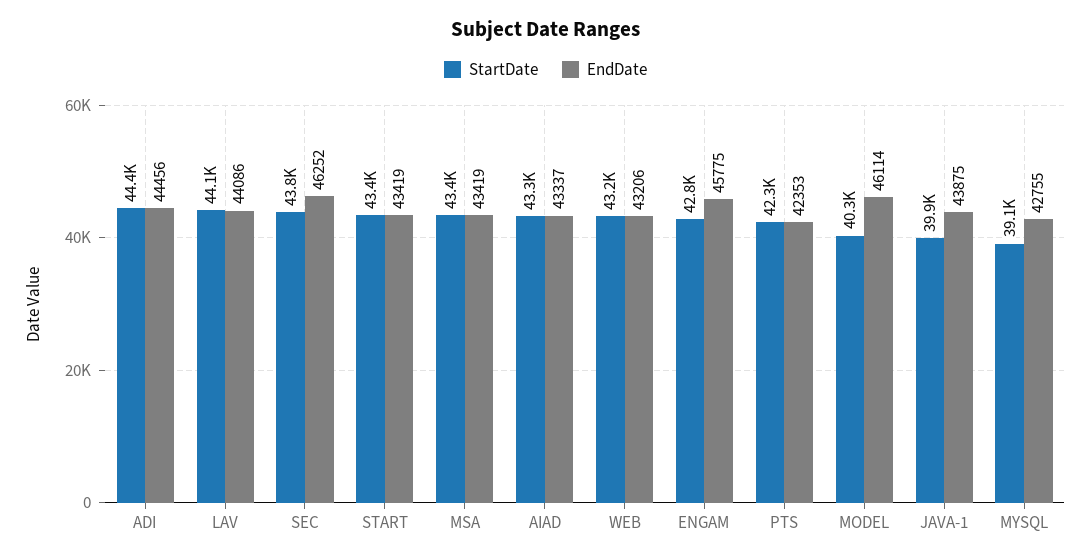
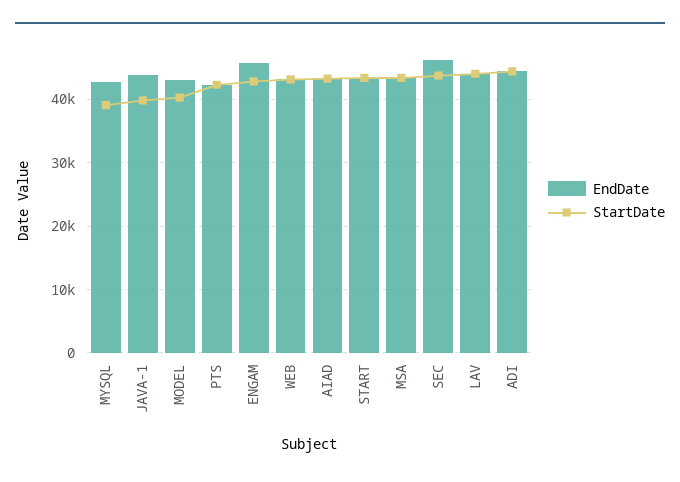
  {
    "StartDate": {
      "ADI": 44400,
      "LAV": 44100,
      "SEC": 43800,
      "START": 43400,
      "MSA": 43400,
      "AIAD": 43300,
      "WEB": 43200,
      "ENGAM": 42800,
      "PTS": 42300,
      "MODEL": 40300,
      "JAVA-1": 39900,
      "MYSQL": 39100
    },
    "EndDate": {
      "ADI": 44456,
      "LAV": 44086,
      "SEC": 46252,
      "START": 43419,
      "MSA": 43419,
      "AIAD": 43337,
      "WEB": 43206,
      "ENGAM": 45775,
      "PTS": 42353,
-     "MODEL": 46114,
+     "MODEL": 43000,
      "JAVA-1": 43875,
      "MYSQL": 42755
    }
  }

